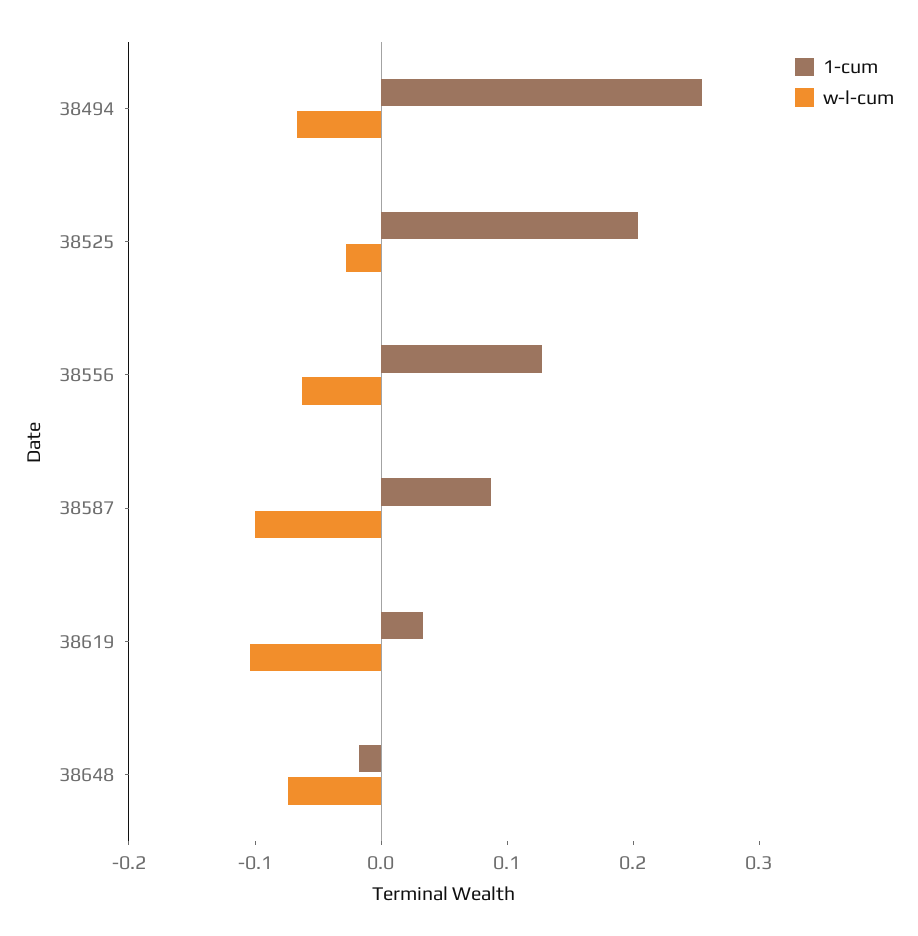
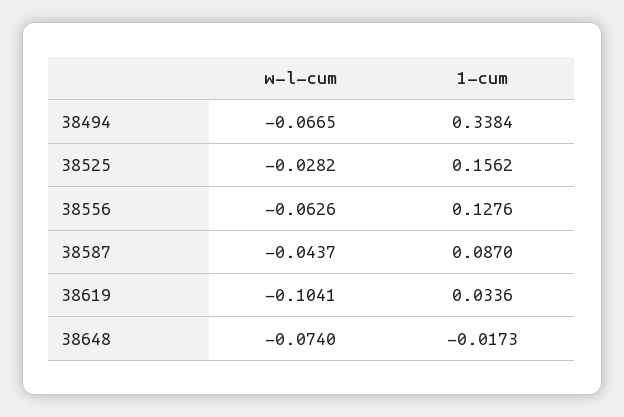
  {
    "1-cum": {
-     "38494": 0.26,
+     "38494": 0.3384,
-     "38525": 0.2,
+     "38525": 0.1562,
      "38556": 0.1276,
      "38587": 0.087,
      "38619": 0.0336,
      "38648": -0.0173
    },
    "w-l-cum": {
      "38494": -0.0665,
      "38525": -0.0282,
      "38556": -0.0626,
-     "38587": -0.1,
+     "38587": -0.0437,
      "38619": -0.1041,
      "38648": -0.074
    }
  }

